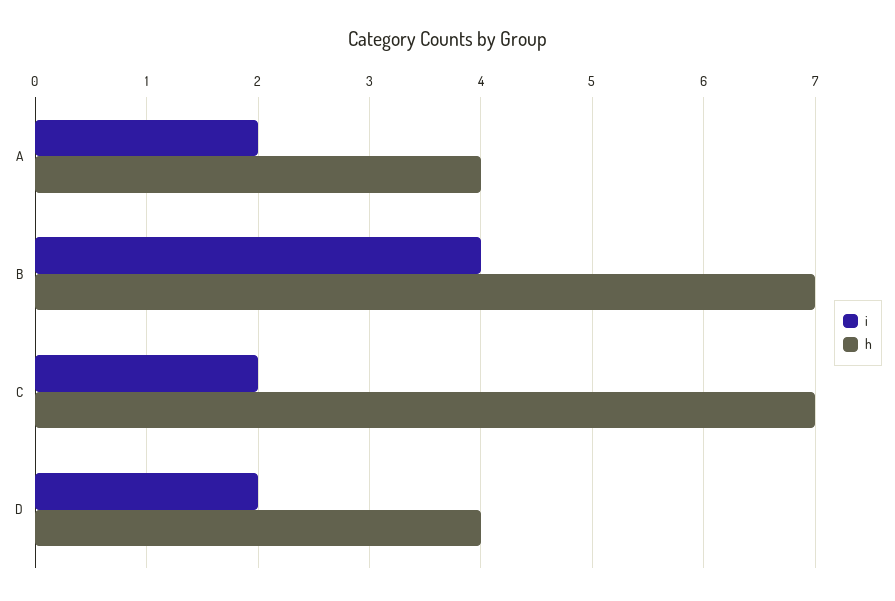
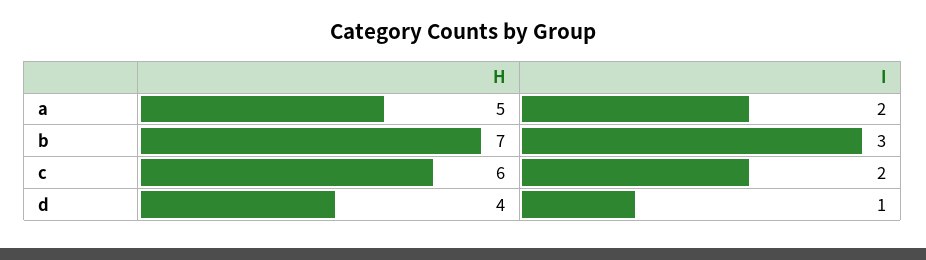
  {
    "i": {
      "A": 2,
-     "B": 4,
+     "B": 3,
      "C": 2,
-     "D": 2
+     "D": 1
    },
    "h": {
-     "A": 4,
+     "A": 5,
      "B": 7,
-     "C": 7,
+     "C": 6,
      "D": 4
    }
  }

